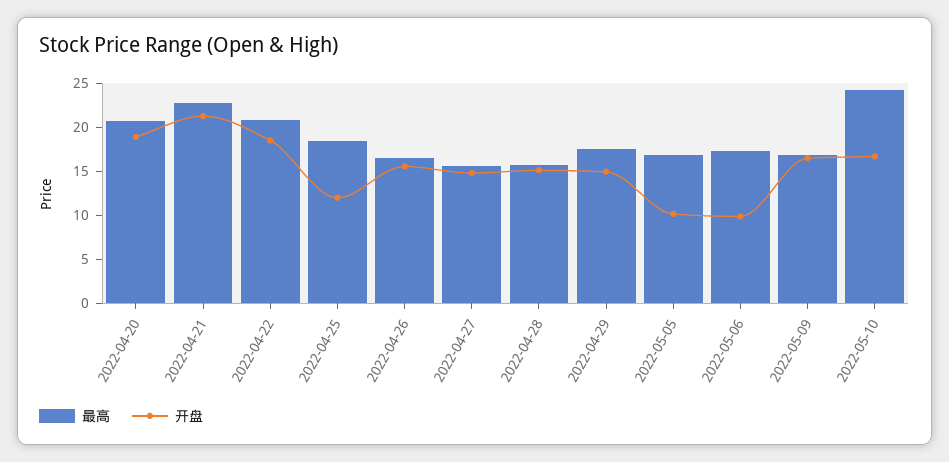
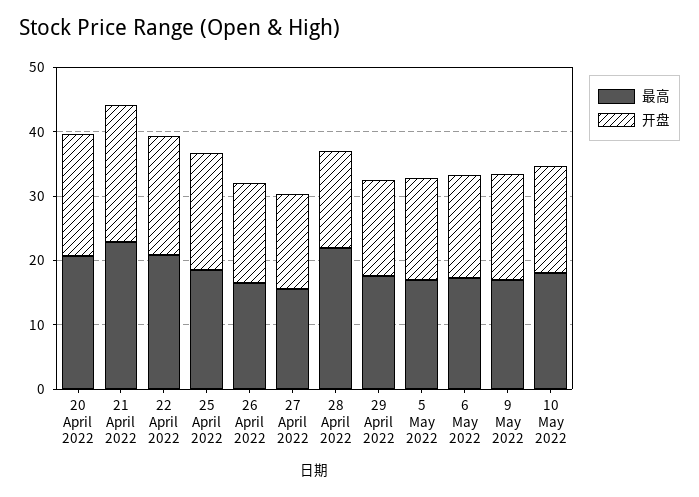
  {
    "最高": {
      "2022-04-20": 21,
      "2022-04-21": 23,
      "2022-04-22": 21,
      "2022-04-25": 18,
      "2022-04-26": 17,
      "2022-04-27": 16,
-     "2022-04-28": 16,
+     "2022-04-28": 22,
      "2022-04-29": 18,
      "2022-05-05": 17,
      "2022-05-06": 17,
      "2022-05-09": 17,
-     "2022-05-10": 24
+     "2022-05-10": 18
    },
    "开盘": {
      "2022-04-20": 19,
      "2022-04-21": 21,
      "2022-04-22": 19,
-     "2022-04-25": 12,
+     "2022-04-25": 18,
      "2022-04-26": 16,
      "2022-04-27": 15,
      "2022-04-28": 15,
      "2022-04-29": 15,
-     "2022-05-05": 10,
+     "2022-05-05": 16,
-     "2022-05-06": 10,
+     "2022-05-06": 16,
      "2022-05-09": 17,
      "2022-05-10": 17
    }
  }

